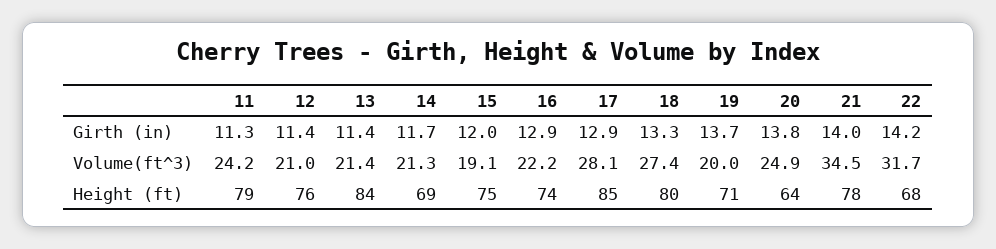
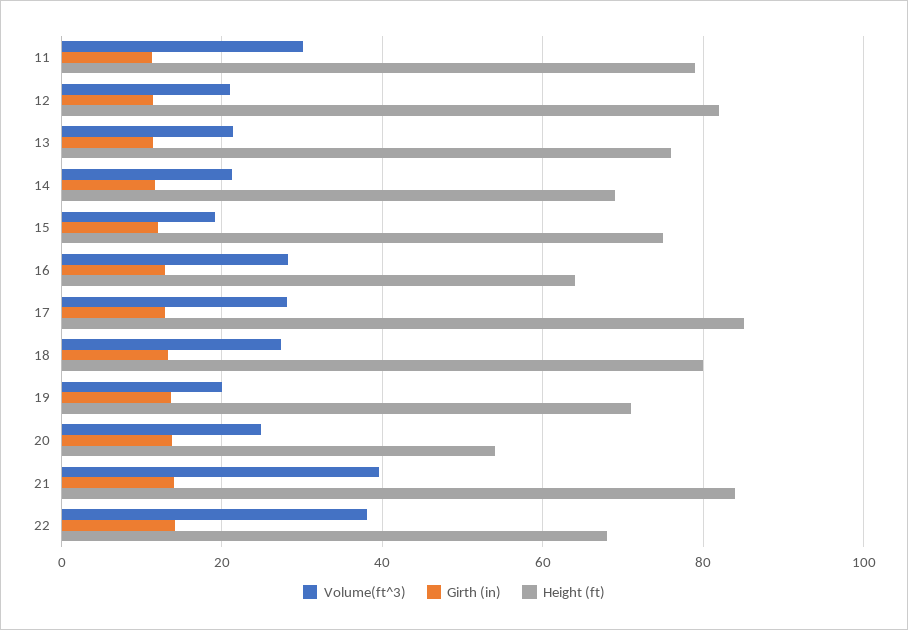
  {
    "Girth (in)": {
      "11": 11.3,
      "12": 11.4,
      "13": 11.4,
      "14": 11.7,
      "15": 12,
      "16": 12.9,
      "17": 12.9,
      "18": 13.3,
      "19": 13.7,
      "20": 13.8,
      "21": 14,
      "22": 14.2
    },
    "Volume(ft^3)": {
-     "11": 24.2,
+     "11": 30,
      "12": 21,
      "13": 21.4,
      "14": 21.3,
      "15": 19.1,
-     "16": 22.2,
+     "16": 28,
      "17": 28.1,
      "18": 27.4,
      "19": 20,
      "20": 24.9,
-     "21": 34.5,
+     "21": 40,
-     "22": 31.7
+     "22": 38
    },
    "Height (ft)": {
      "11": 79,
-     "12": 76,
+     "12": 82,
-     "13": 84,
+     "13": 76,
      "14": 69,
      "15": 75,
-     "16": 74,
+     "16": 64,
      "17": 85,
      "18": 80,
      "19": 71,
-     "20": 64,
+     "20": 54,
-     "21": 78,
+     "21": 84,
      "22": 68
    }
  }

